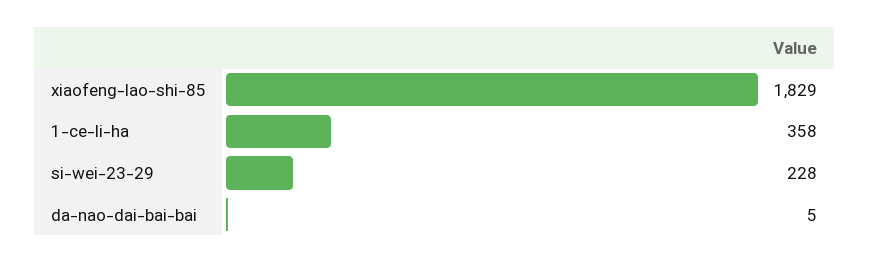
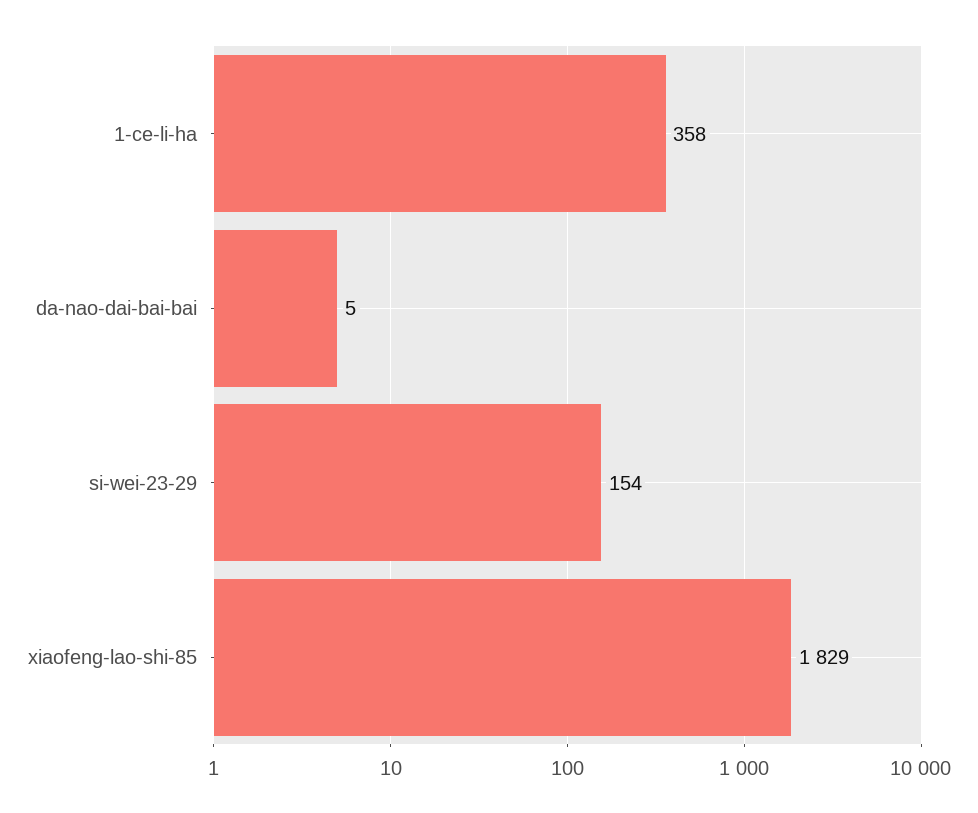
  {
    "xiaofeng-lao-shi-85": 1829,
    "1-ce-li-ha": 358,
-   "si-wei-23-29": 228,
+   "si-wei-23-29": 154,
    "da-nao-dai-bai-bai": 5
  }

